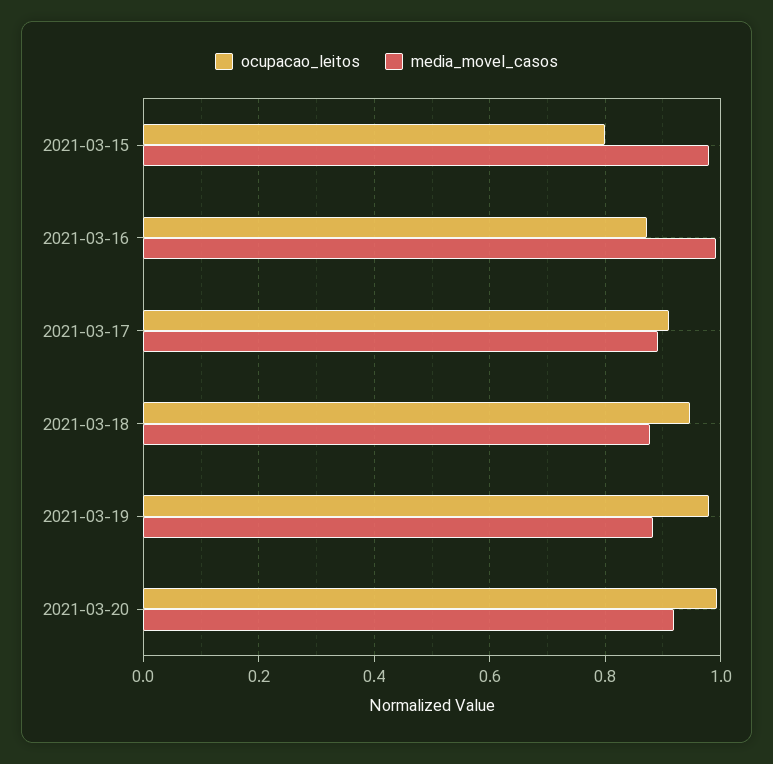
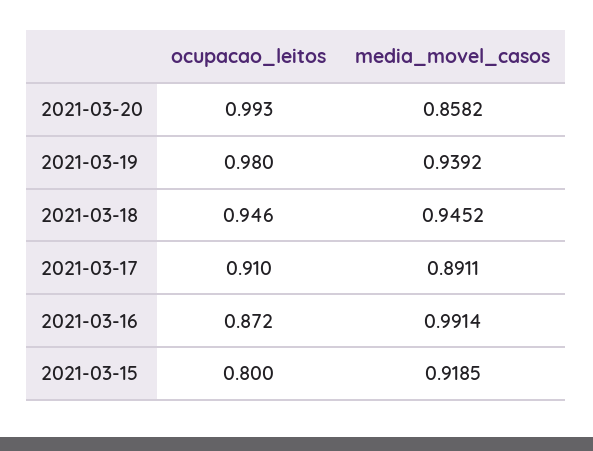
  {
    "ocupacao_leitos": {
      "2021-03-15": 0.8,
      "2021-03-16": 0.872,
      "2021-03-17": 0.91,
      "2021-03-18": 0.946,
      "2021-03-19": 0.98,
      "2021-03-20": 0.993
    },
    "media_movel_casos": {
-     "2021-03-15": 0.98,
+     "2021-03-15": 0.9185,
      "2021-03-16": 0.9914,
      "2021-03-17": 0.8911,
-     "2021-03-18": 0.88,
+     "2021-03-18": 0.9452,
-     "2021-03-19": 0.88,
+     "2021-03-19": 0.9392,
-     "2021-03-20": 0.92
+     "2021-03-20": 0.8582
    }
  }

